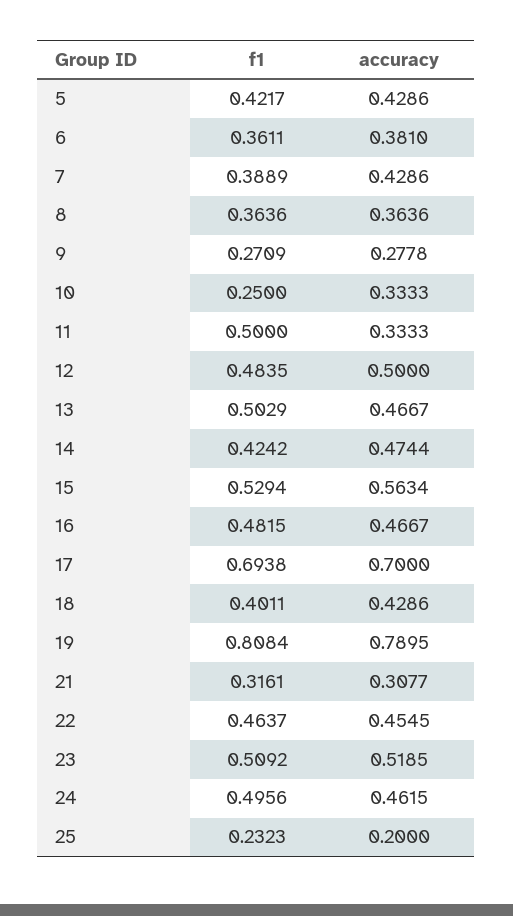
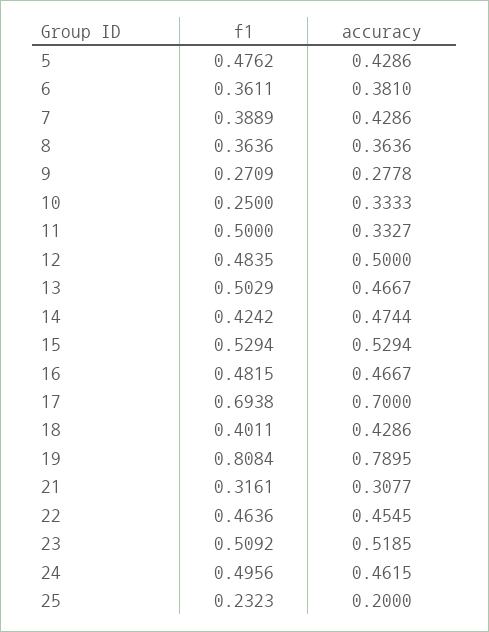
  {
    "f1": {
-     "5": 0.4217,
+     "5": 0.4762,
      "6": 0.3611,
      "7": 0.3889,
      "8": 0.3636,
      "9": 0.2709,
      "10": 0.25,
      "11": 0.5,
      "12": 0.4835,
      "13": 0.5029,
      "14": 0.4242,
      "15": 0.5294,
      "16": 0.4815,
      "17": 0.6938,
      "18": 0.4011,
      "19": 0.8084,
      "21": 0.3161,
-     "22": 0.4637,
+     "22": 0.4636,
      "23": 0.5092,
      "24": 0.4956,
      "25": 0.2323
    },
    "accuracy": {
      "5": 0.4286,
      "6": 0.381,
      "7": 0.4286,
      "8": 0.3636,
      "9": 0.2778,
      "10": 0.3333,
-     "11": 0.3333,
+     "11": 0.3327,
      "12": 0.5,
      "13": 0.4667,
      "14": 0.4744,
-     "15": 0.5634,
+     "15": 0.5294,
      "16": 0.4667,
      "17": 0.7,
      "18": 0.4286,
      "19": 0.7895,
      "21": 0.3077,
      "22": 0.4545,
      "23": 0.5185,
      "24": 0.4615,
      "25": 0.2
    }
  }

